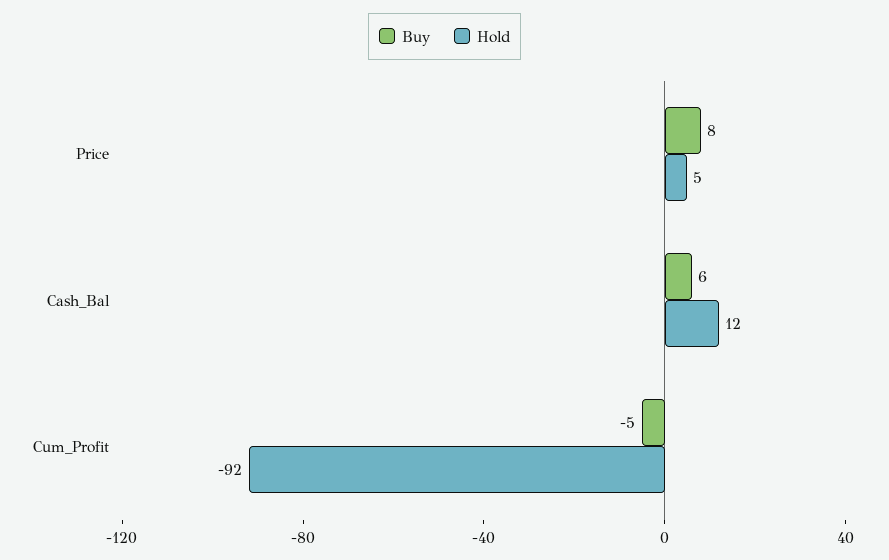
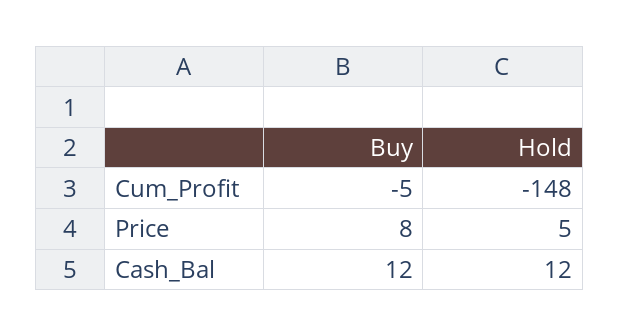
  {
    "Buy": {
      "Price": 8,
-     "Cash_Bal": 6,
+     "Cash_Bal": 12,
      "Cum_Profit": -5
    },
    "Hold": {
      "Price": 5,
      "Cash_Bal": 12,
-     "Cum_Profit": -92
+     "Cum_Profit": -148
    }
  }

